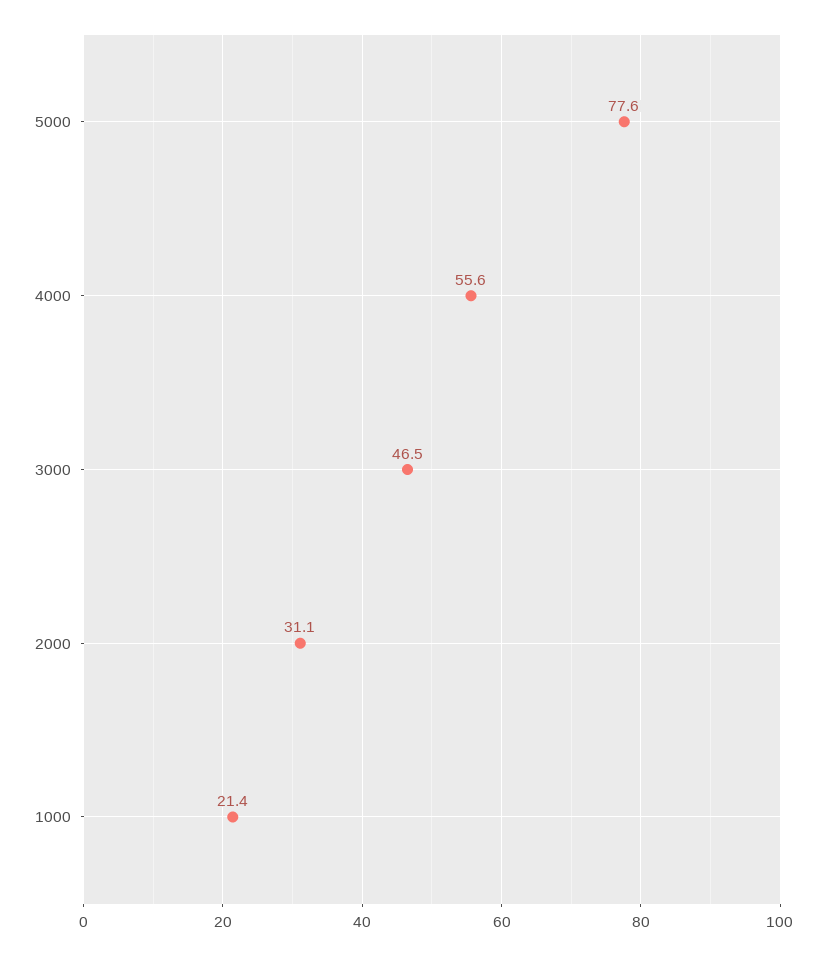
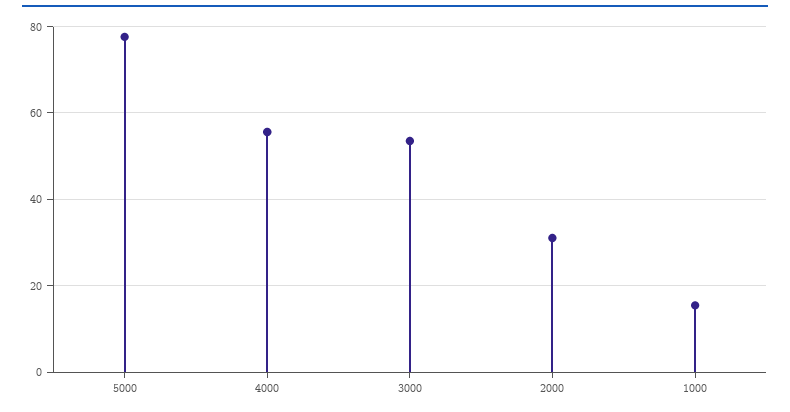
  {
    "5000": 77.6,
    "4000": 55.6,
-   "3000": 46.5,
+   "3000": 54,
    "2000": 31.1,
-   "1000": 21.4
+   "1000": 16
  }

